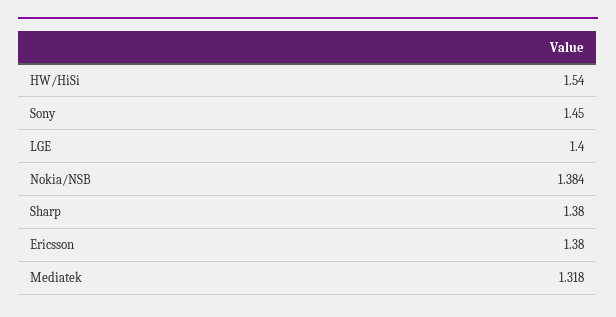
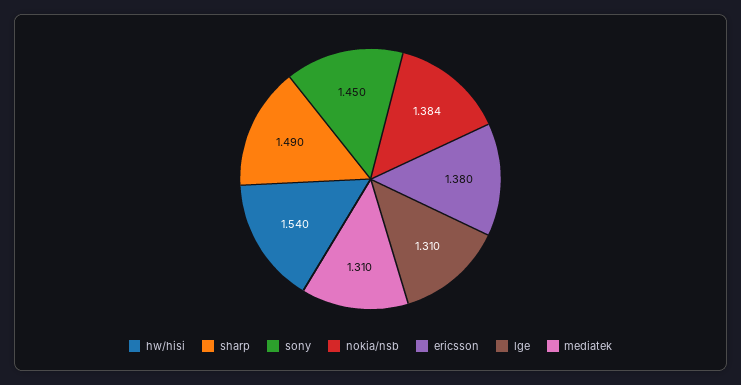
  {
    "HW/HiSi": 1.54,
    "Sony": 1.45,
-   "LGE": 1.4,
+   "LGE": 1.31,
    "Nokia/NSB": 1.384,
-   "Sharp": 1.38,
+   "Sharp": 1.49,
    "Ericsson": 1.38,
-   "Mediatek": 1.318
+   "Mediatek": 1.31
  }

